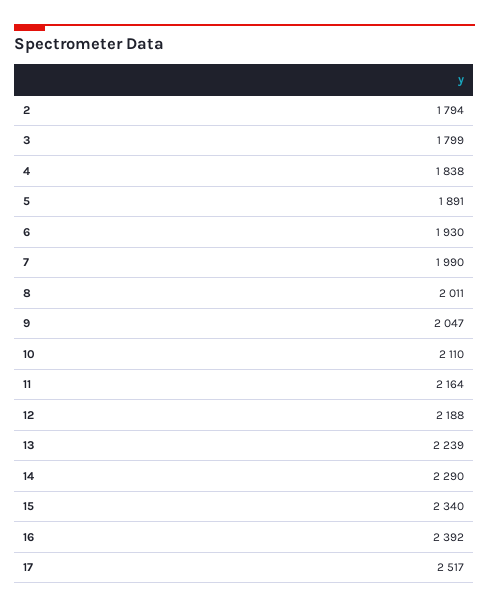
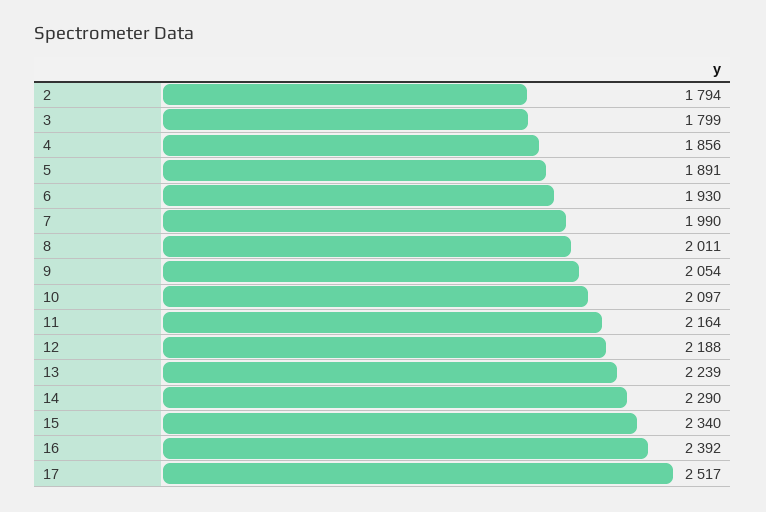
  {
    "2": 1794,
    "3": 1799,
-   "4": 1838,
+   "4": 1856,
    "5": 1891,
    "6": 1930,
    "7": 1990,
    "8": 2011,
-   "9": 2047,
+   "9": 2054,
-   "10": 2110,
+   "10": 2097,
    "11": 2164,
    "12": 2188,
    "13": 2239,
    "14": 2290,
    "15": 2340,
    "16": 2392,
    "17": 2517
  }

